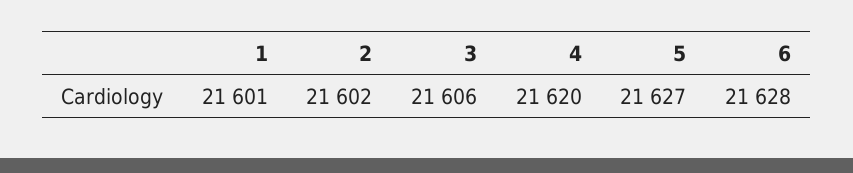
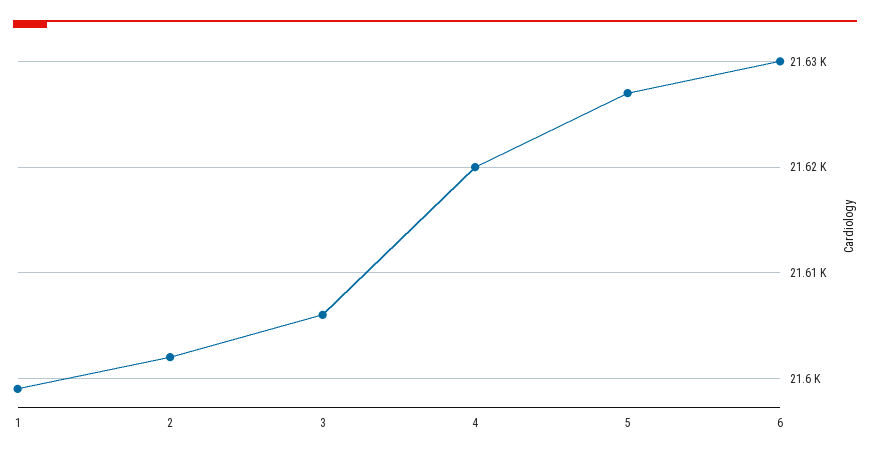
  {
-   "1": 21601,
+   "1": 21599,
    "2": 21602,
    "3": 21606,
    "4": 21620,
    "5": 21627,
-   "6": 21628
+   "6": 21630
  }

